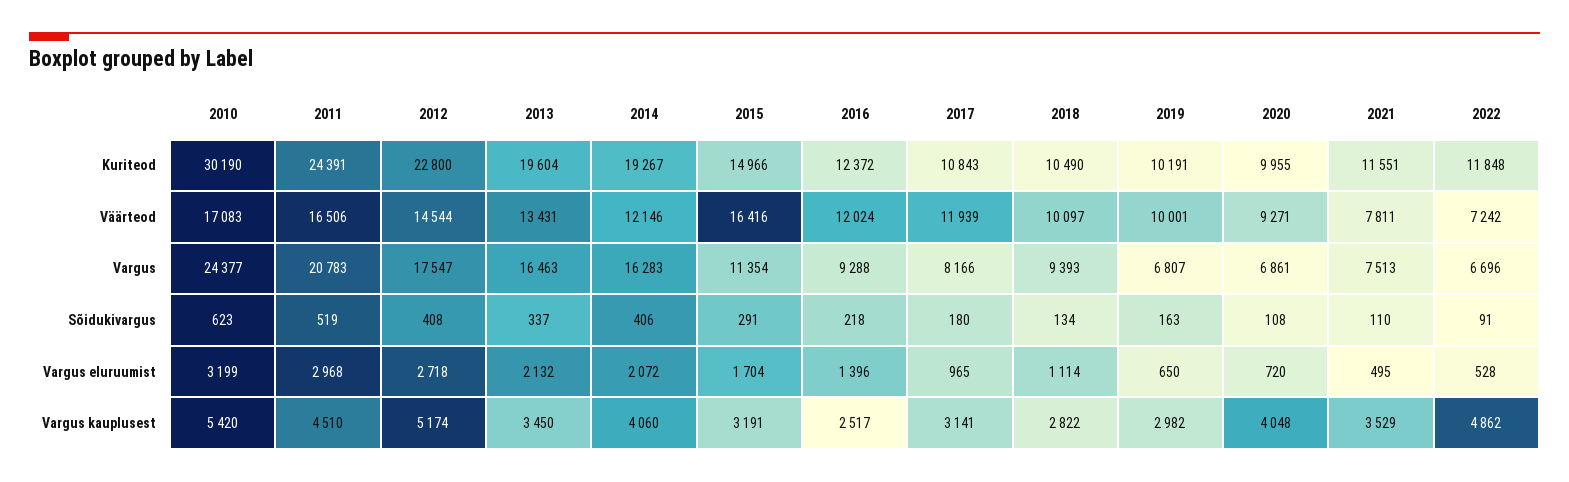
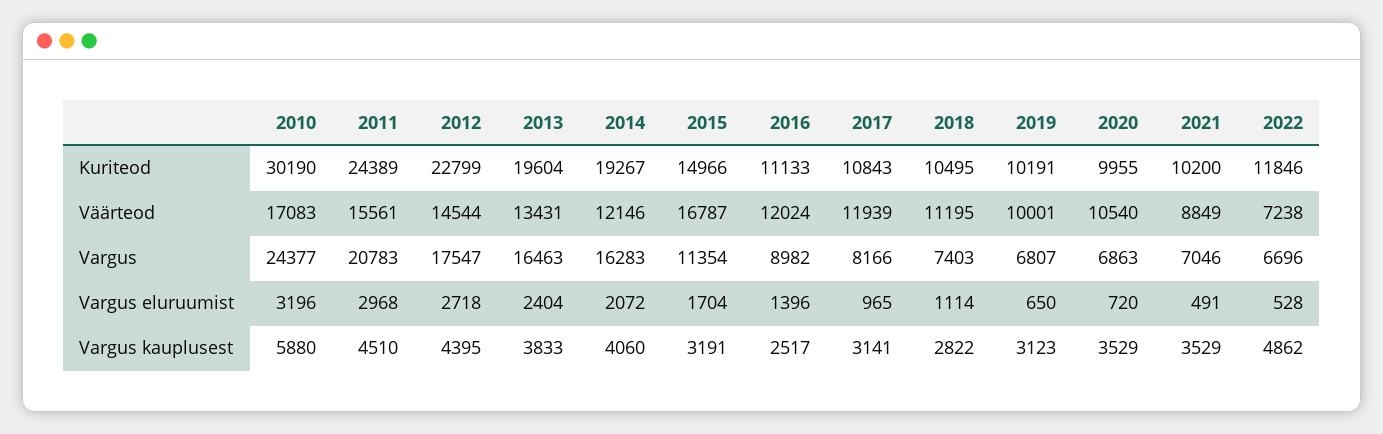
  {
    "2010": {
      "Kuriteod": 30190,
      "Väärteod": 17083,
      "Vargus": 24377,
-     "Sõidukivargus": 623,
-     "Vargus eluruumist": 3199,
+     "Vargus eluruumist": 3196,
-     "Vargus kauplusest": 5420
+     "Vargus kauplusest": 5880
    },
    "2011": {
-     "Kuriteod": 24391,
+     "Kuriteod": 24389,
-     "Väärteod": 16506,
+     "Väärteod": 15561,
      "Vargus": 20783,
-     "Sõidukivargus": 519,
      "Vargus eluruumist": 2968,
      "Vargus kauplusest": 4510
    },
    "2012": {
-     "Kuriteod": 22800,
+     "Kuriteod": 22799,
      "Väärteod": 14544,
      "Vargus": 17547,
-     "Sõidukivargus": 408,
      "Vargus eluruumist": 2718,
-     "Vargus kauplusest": 5174
+     "Vargus kauplusest": 4395
    },
    "2013": {
      "Kuriteod": 19604,
      "Väärteod": 13431,
      "Vargus": 16463,
-     "Sõidukivargus": 337,
-     "Vargus eluruumist": 2132,
+     "Vargus eluruumist": 2404,
-     "Vargus kauplusest": 3450
+     "Vargus kauplusest": 3833
    },
    "2014": {
      "Kuriteod": 19267,
      "Väärteod": 12146,
      "Vargus": 16283,
-     "Sõidukivargus": 406,
      "Vargus eluruumist": 2072,
      "Vargus kauplusest": 4060
    },
    "2015": {
      "Kuriteod": 14966,
-     "Väärteod": 16416,
+     "Väärteod": 16787,
      "Vargus": 11354,
-     "Sõidukivargus": 291,
      "Vargus eluruumist": 1704,
      "Vargus kauplusest": 3191
    },
    "2016": {
-     "Kuriteod": 12372,
+     "Kuriteod": 11133,
      "Väärteod": 12024,
-     "Vargus": 9288,
+     "Vargus": 8982,
-     "Sõidukivargus": 218,
      "Vargus eluruumist": 1396,
      "Vargus kauplusest": 2517
    },
    "2017": {
      "Kuriteod": 10843,
      "Väärteod": 11939,
      "Vargus": 8166,
-     "Sõidukivargus": 180,
      "Vargus eluruumist": 965,
      "Vargus kauplusest": 3141
    },
    "2018": {
-     "Kuriteod": 10490,
+     "Kuriteod": 10495,
-     "Väärteod": 10097,
+     "Väärteod": 11195,
-     "Vargus": 9393,
+     "Vargus": 7403,
-     "Sõidukivargus": 134,
      "Vargus eluruumist": 1114,
      "Vargus kauplusest": 2822
    },
    "2019": {
      "Kuriteod": 10191,
      "Väärteod": 10001,
      "Vargus": 6807,
-     "Sõidukivargus": 163,
      "Vargus eluruumist": 650,
-     "Vargus kauplusest": 2982
+     "Vargus kauplusest": 3123
    },
    "2020": {
      "Kuriteod": 9955,
-     "Väärteod": 9271,
+     "Väärteod": 10540,
-     "Vargus": 6861,
+     "Vargus": 6863,
-     "Sõidukivargus": 108,
      "Vargus eluruumist": 720,
-     "Vargus kauplusest": 4048
+     "Vargus kauplusest": 3529
    },
    "2021": {
-     "Kuriteod": 11551,
+     "Kuriteod": 10200,
-     "Väärteod": 7811,
+     "Väärteod": 8849,
-     "Vargus": 7513,
+     "Vargus": 7046,
-     "Sõidukivargus": 110,
-     "Vargus eluruumist": 495,
+     "Vargus eluruumist": 491,
      "Vargus kauplusest": 3529
    },
    "2022": {
-     "Kuriteod": 11848,
+     "Kuriteod": 11846,
-     "Väärteod": 7242,
+     "Väärteod": 7238,
      "Vargus": 6696,
-     "Sõidukivargus": 91,
      "Vargus eluruumist": 528,
      "Vargus kauplusest": 4862
    }
  }

